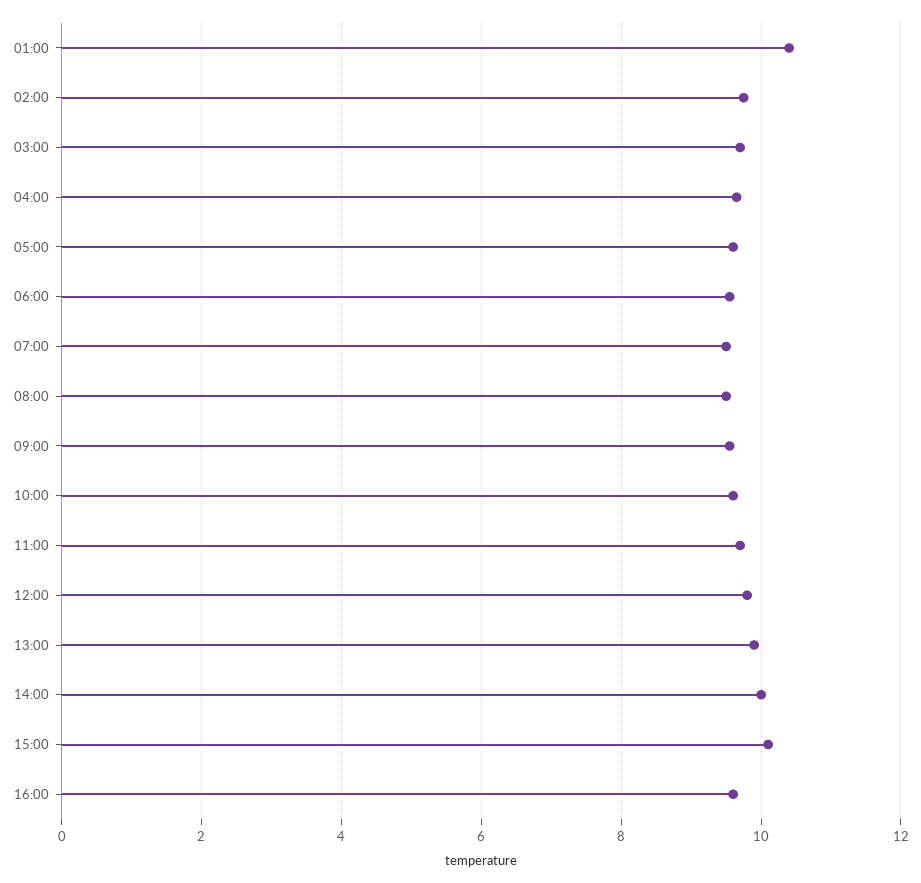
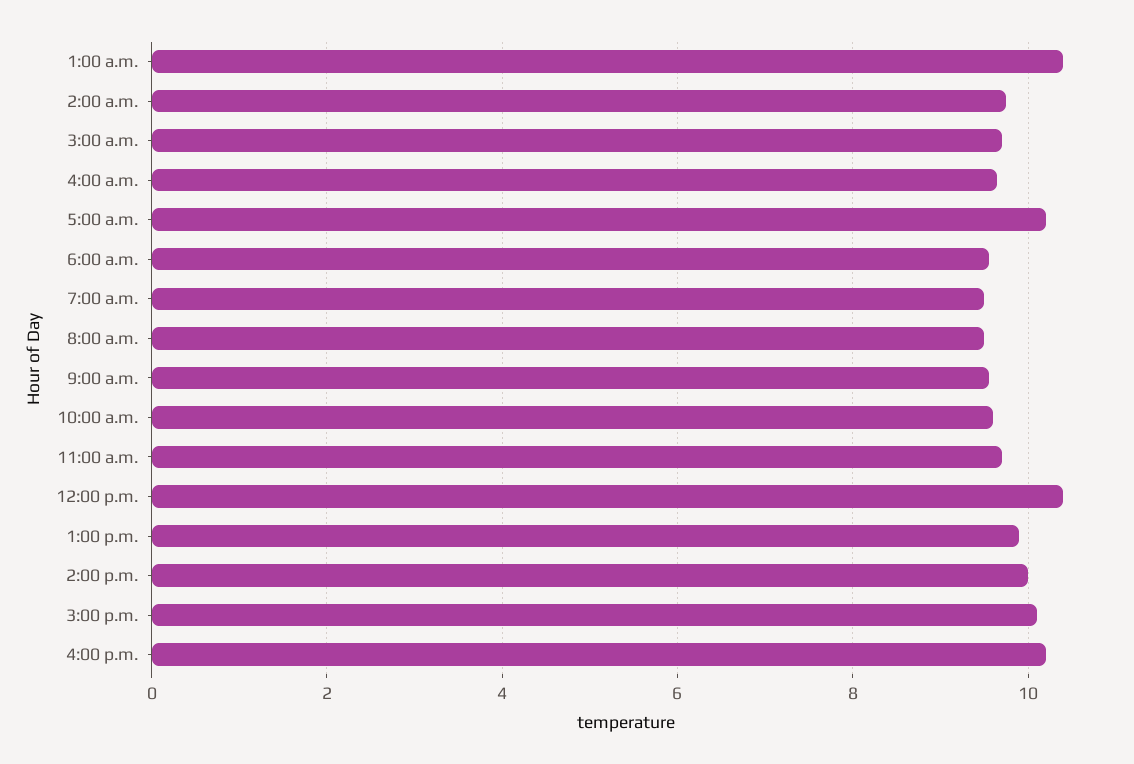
  {
    "01:00": 10.4,
    "02:00": 9.8,
    "03:00": 9.8,
    "04:00": 9.6,
-   "05:00": 9.6,
+   "05:00": 10.2,
    "06:00": 9.6,
    "07:00": 9.6,
    "08:00": 9.6,
    "09:00": 9.6,
    "10:00": 9.6,
    "11:00": 9.8,
-   "12:00": 9.8,
+   "12:00": 10.4,
    "13:00": 10,
    "14:00": 10,
    "15:00": 10.2,
-   "16:00": 9.6
+   "16:00": 10.2
  }

